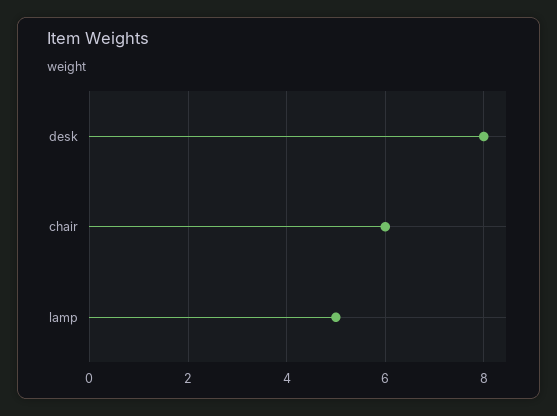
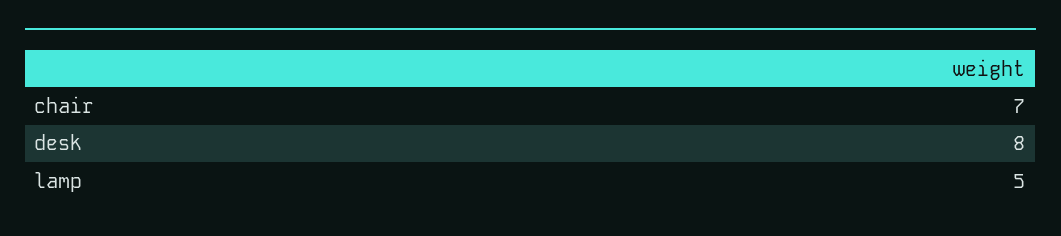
  {
    "desk": 8,
-   "chair": 6,
+   "chair": 7,
    "lamp": 5
  }

